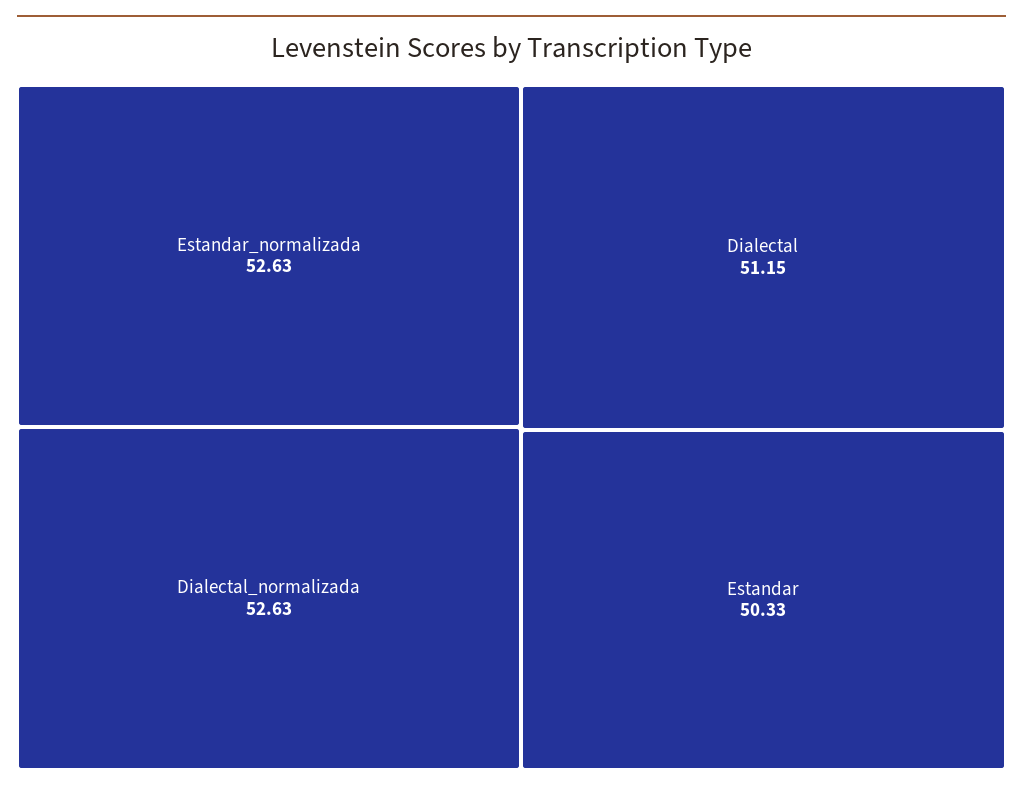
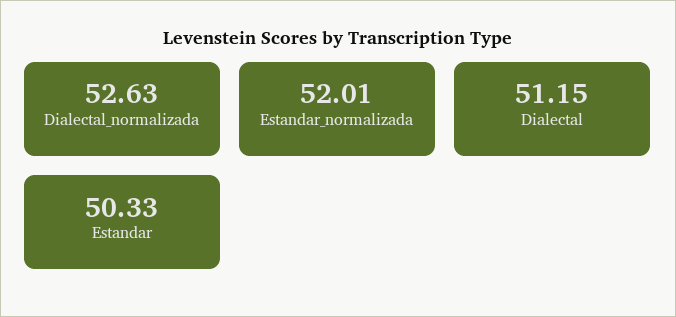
  {
-   "Estandar_normalizada": 52.63,
+   "Estandar_normalizada": 52.01,
    "Dialectal_normalizada": 52.63,
    "Dialectal": 51.15,
    "Estandar": 50.33
  }

